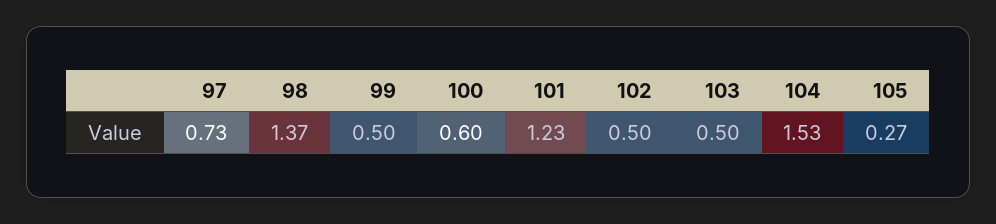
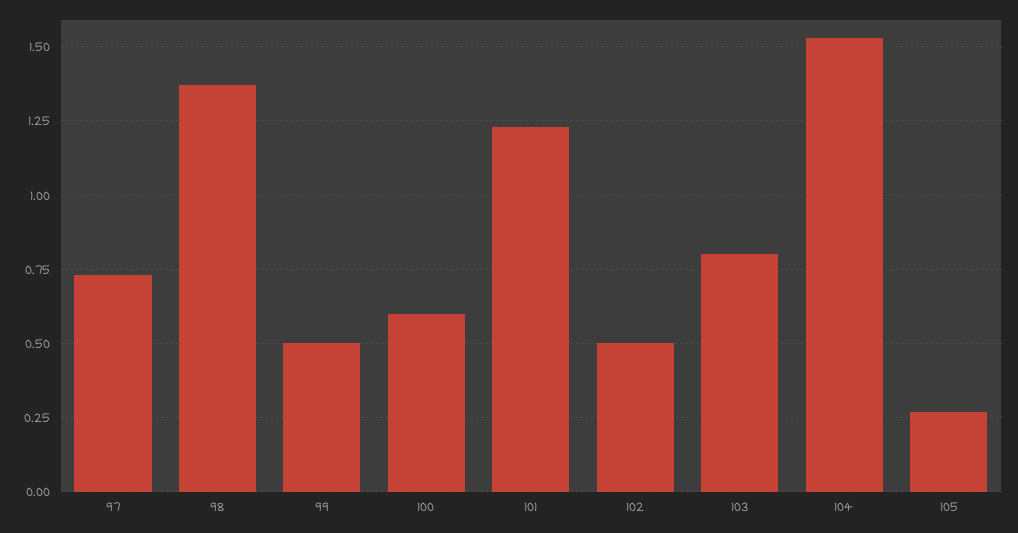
  {
    "97": 0.73,
    "98": 1.37,
    "99": 0.5,
    "100": 0.6,
    "101": 1.23,
    "102": 0.5,
-   "103": 0.5,
+   "103": 0.8,
    "104": 1.53,
    "105": 0.27
  }

